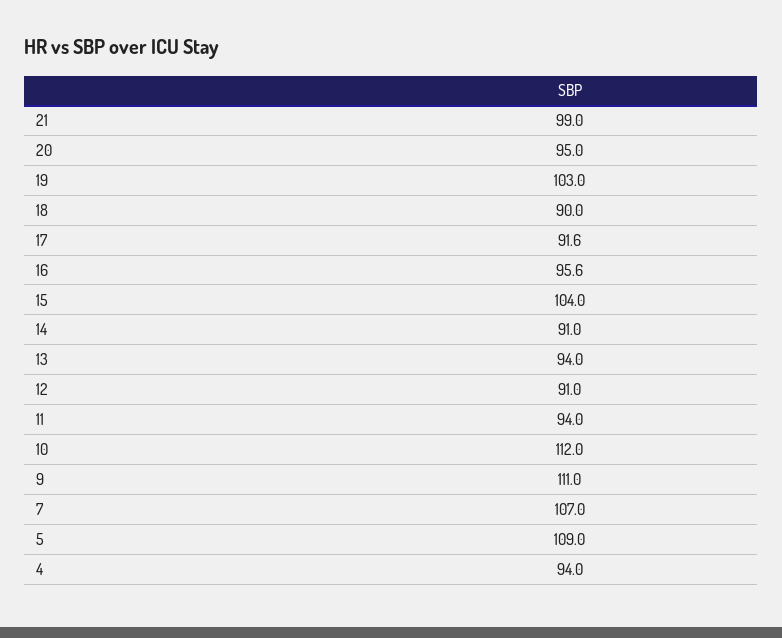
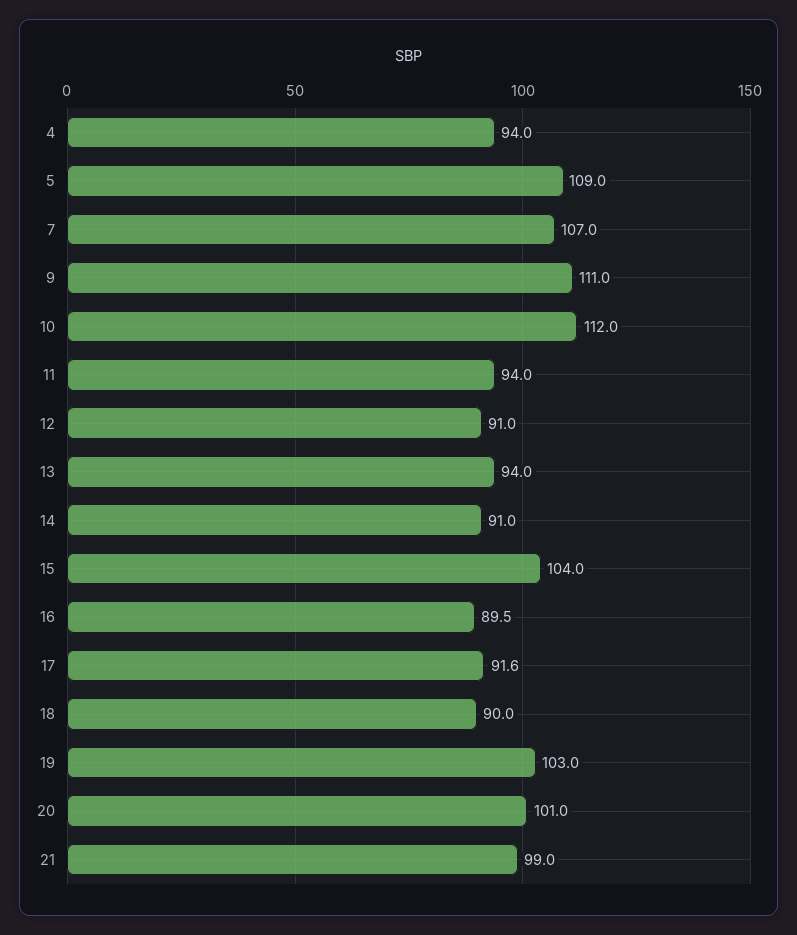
  {
    "21": 99,
-   "20": 95,
+   "20": 101,
    "19": 103,
    "18": 90,
    "17": 91.6,
-   "16": 95.6,
+   "16": 89.5,
    "15": 104,
    "14": 91,
    "13": 94,
    "12": 91,
    "11": 94,
    "10": 112,
    "9": 111,
    "7": 107,
    "5": 109,
    "4": 94
  }

